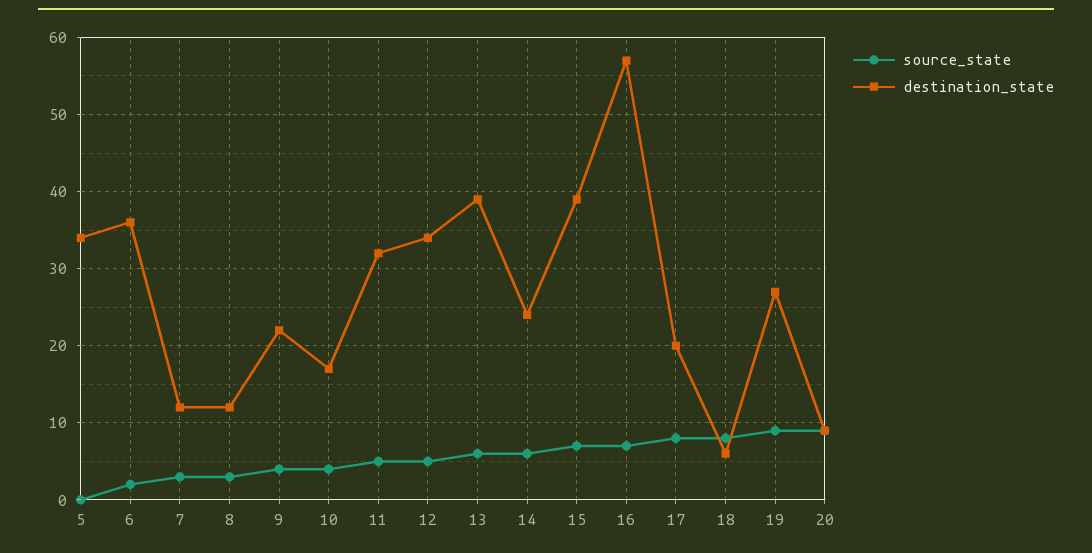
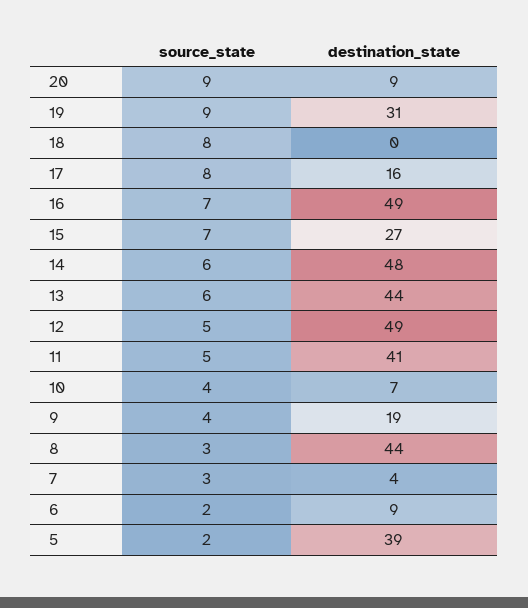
  {
    "source_state": {
-     "5": 0,
+     "5": 2,
      "6": 2,
      "7": 3,
      "8": 3,
      "9": 4,
      "10": 4,
      "11": 5,
      "12": 5,
      "13": 6,
      "14": 6,
      "15": 7,
      "16": 7,
      "17": 8,
      "18": 8,
      "19": 9,
      "20": 9
    },
    "destination_state": {
-     "5": 34,
+     "5": 39,
-     "6": 36,
+     "6": 9,
-     "7": 12,
+     "7": 4,
-     "8": 12,
+     "8": 44,
-     "9": 22,
+     "9": 19,
-     "10": 17,
+     "10": 7,
-     "11": 32,
+     "11": 41,
-     "12": 34,
+     "12": 49,
-     "13": 39,
+     "13": 44,
-     "14": 24,
+     "14": 48,
-     "15": 39,
+     "15": 27,
-     "16": 57,
+     "16": 49,
-     "17": 20,
+     "17": 16,
-     "18": 6,
+     "18": 0,
-     "19": 27,
+     "19": 31,
      "20": 9
    }
  }

